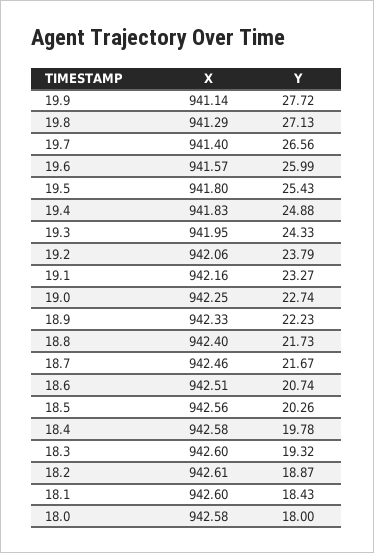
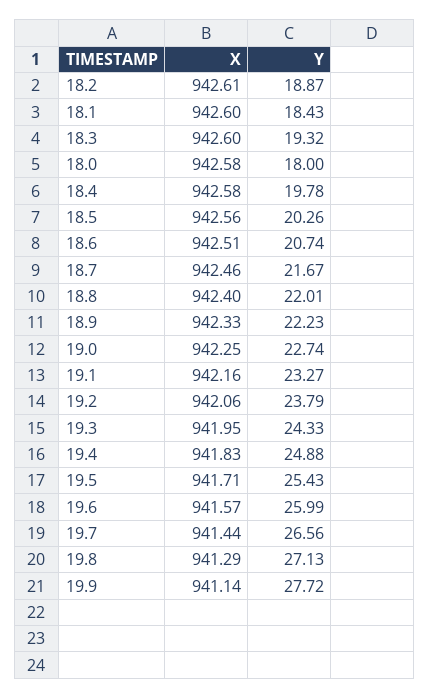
  {
    "X": {
      "19.9": 941.14,
      "19.8": 941.29,
-     "19.7": 941.4,
+     "19.7": 941.44,
      "19.6": 941.57,
-     "19.5": 941.8,
+     "19.5": 941.71,
      "19.4": 941.83,
      "19.3": 941.95,
      "19.2": 942.06,
      "19.1": 942.16,
      "19.0": 942.25,
      "18.9": 942.33,
      "18.8": 942.4,
      "18.7": 942.46,
      "18.6": 942.51,
      "18.5": 942.56,
      "18.4": 942.58,
      "18.3": 942.6,
      "18.2": 942.61,
      "18.1": 942.6,
      "18.0": 942.58
    },
    "Y": {
      "19.9": 27.72,
      "19.8": 27.13,
      "19.7": 26.56,
      "19.6": 25.99,
      "19.5": 25.43,
      "19.4": 24.88,
      "19.3": 24.33,
      "19.2": 23.79,
      "19.1": 23.27,
      "19.0": 22.74,
      "18.9": 22.23,
-     "18.8": 21.73,
+     "18.8": 22.01,
      "18.7": 21.67,
      "18.6": 20.74,
      "18.5": 20.26,
      "18.4": 19.78,
      "18.3": 19.32,
      "18.2": 18.87,
      "18.1": 18.43,
      "18.0": 18
    }
  }

